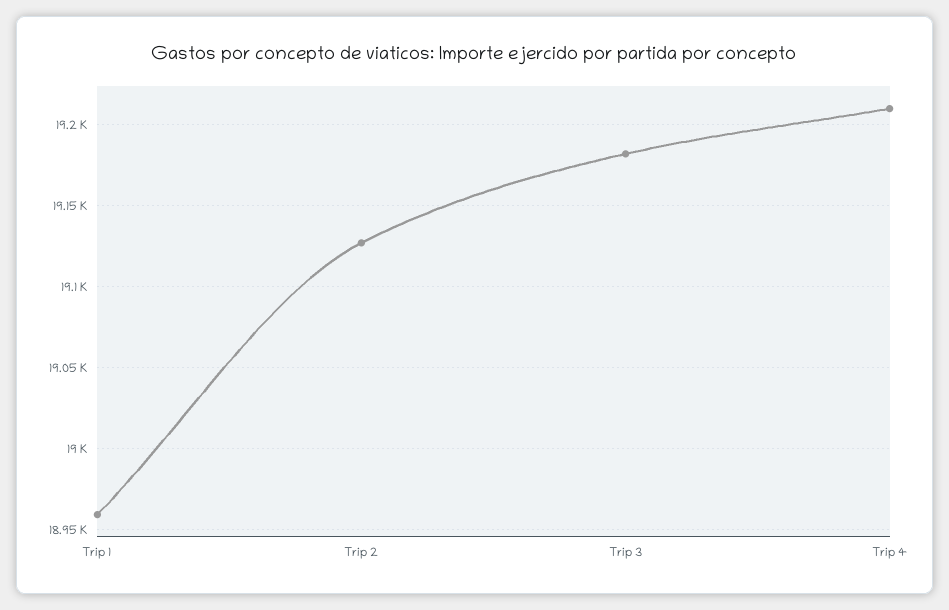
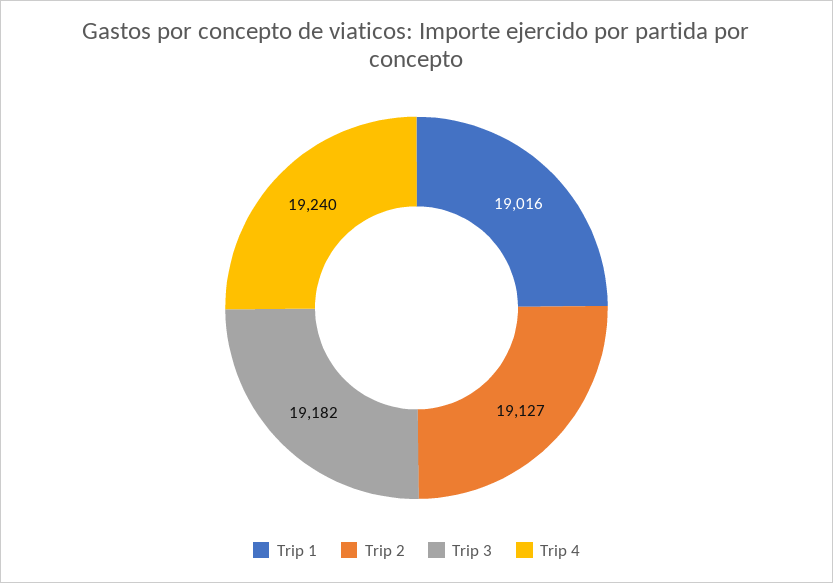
  {
-   "Trip 1": 18960,
+   "Trip 1": 19016,
    "Trip 2": 19127,
    "Trip 3": 19182,
-   "Trip 4": 19210
+   "Trip 4": 19240
  }

